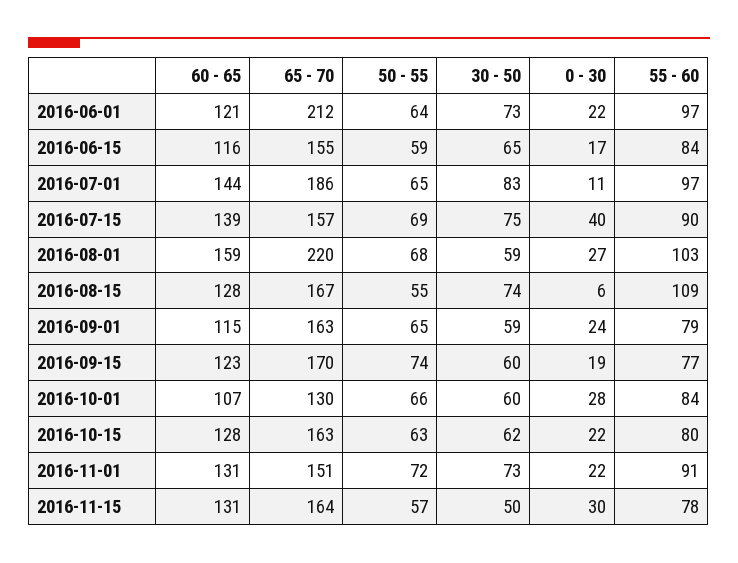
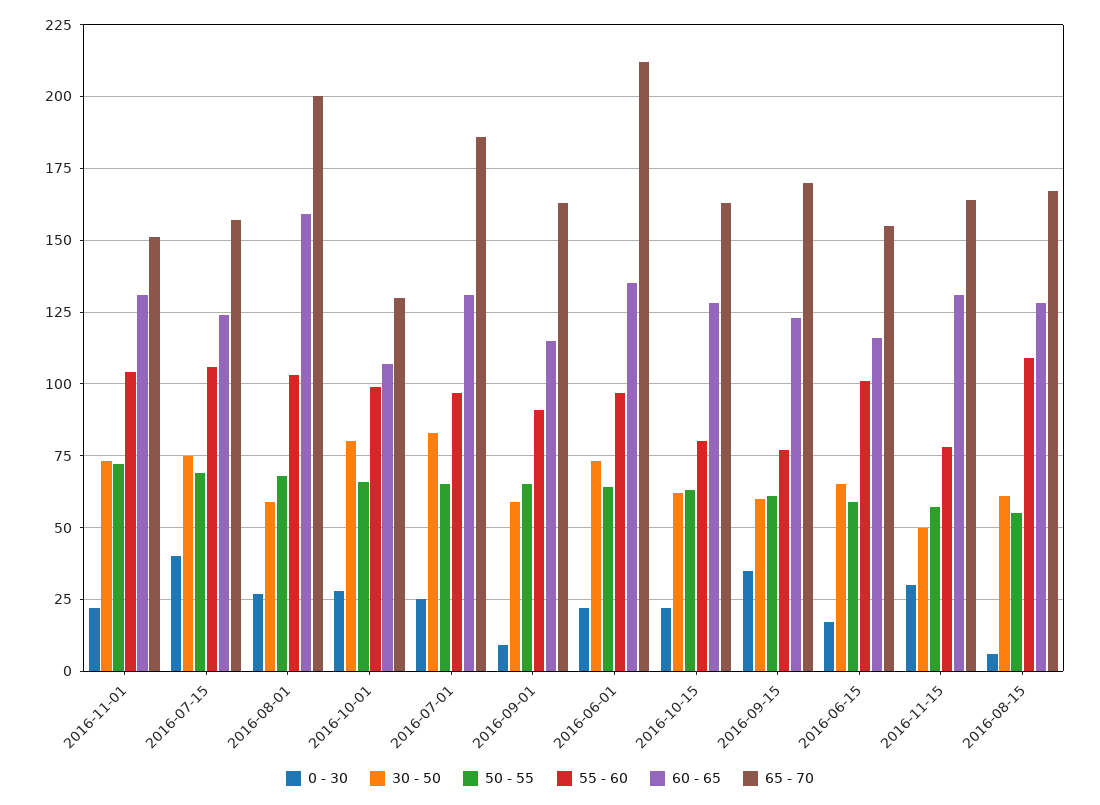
  {
    "60 - 65": {
-     "2016-06-01": 121,
+     "2016-06-01": 135,
      "2016-06-15": 116,
-     "2016-07-01": 144,
+     "2016-07-01": 130,
-     "2016-07-15": 139,
+     "2016-07-15": 125,
      "2016-08-01": 159,
      "2016-08-15": 128,
      "2016-09-01": 115,
      "2016-09-15": 123,
      "2016-10-01": 107,
      "2016-10-15": 128,
      "2016-11-01": 131,
      "2016-11-15": 131
    },
    "65 - 70": {
      "2016-06-01": 212,
      "2016-06-15": 155,
      "2016-07-01": 186,
      "2016-07-15": 157,
-     "2016-08-01": 220,
+     "2016-08-01": 200,
      "2016-08-15": 167,
      "2016-09-01": 163,
      "2016-09-15": 170,
      "2016-10-01": 130,
      "2016-10-15": 163,
      "2016-11-01": 151,
      "2016-11-15": 164
    },
    "50 - 55": {
      "2016-06-01": 64,
      "2016-06-15": 59,
      "2016-07-01": 65,
      "2016-07-15": 69,
      "2016-08-01": 68,
      "2016-08-15": 55,
      "2016-09-01": 65,
-     "2016-09-15": 74,
+     "2016-09-15": 60,
      "2016-10-01": 66,
      "2016-10-15": 63,
      "2016-11-01": 72,
      "2016-11-15": 57
    },
    "30 - 50": {
      "2016-06-01": 73,
      "2016-06-15": 65,
      "2016-07-01": 83,
      "2016-07-15": 75,
      "2016-08-01": 59,
-     "2016-08-15": 74,
+     "2016-08-15": 60,
      "2016-09-01": 59,
      "2016-09-15": 60,
-     "2016-10-01": 60,
+     "2016-10-01": 80,
      "2016-10-15": 62,
      "2016-11-01": 73,
      "2016-11-15": 50
    },
    "0 - 30": {
      "2016-06-01": 22,
      "2016-06-15": 17,
-     "2016-07-01": 11,
+     "2016-07-01": 25,
      "2016-07-15": 40,
      "2016-08-01": 27,
      "2016-08-15": 6,
-     "2016-09-01": 24,
+     "2016-09-01": 10,
-     "2016-09-15": 19,
+     "2016-09-15": 35,
      "2016-10-01": 28,
      "2016-10-15": 22,
      "2016-11-01": 22,
      "2016-11-15": 30
    },
    "55 - 60": {
      "2016-06-01": 97,
-     "2016-06-15": 84,
+     "2016-06-15": 100,
      "2016-07-01": 97,
-     "2016-07-15": 90,
+     "2016-07-15": 105,
      "2016-08-01": 103,
      "2016-08-15": 109,
-     "2016-09-01": 79,
+     "2016-09-01": 90,
      "2016-09-15": 77,
-     "2016-10-01": 84,
+     "2016-10-01": 100,
      "2016-10-15": 80,
-     "2016-11-01": 91,
+     "2016-11-01": 105,
      "2016-11-15": 78
    }
  }

